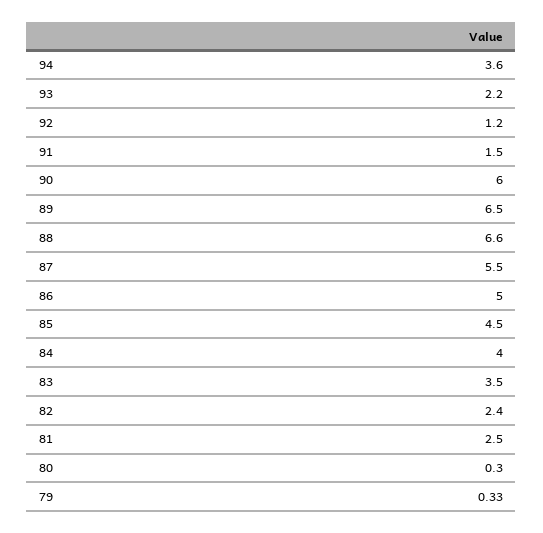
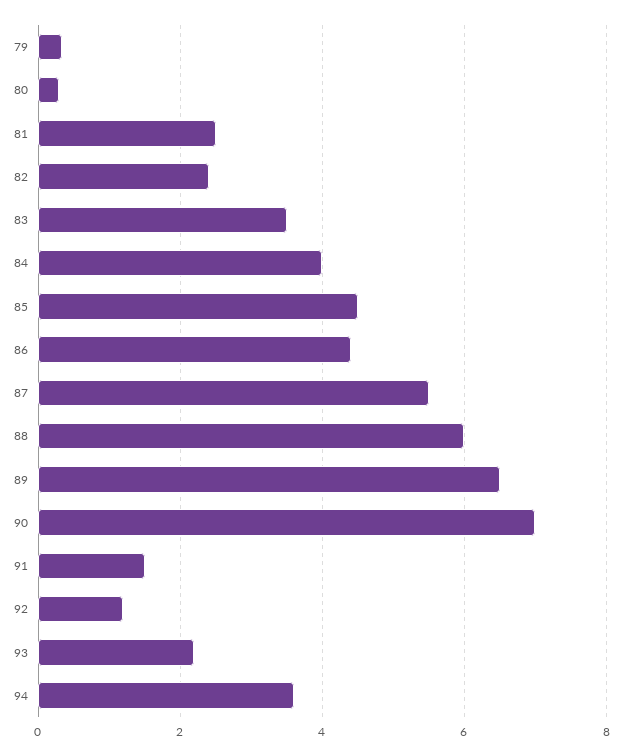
  {
    "94": 3.6,
    "93": 2.2,
    "92": 1.2,
    "91": 1.5,
-   "90": 6,
+   "90": 7,
    "89": 6.5,
-   "88": 6.6,
+   "88": 6,
    "87": 5.5,
-   "86": 5,
+   "86": 4.4,
    "85": 4.5,
    "84": 4,
    "83": 3.5,
    "82": 2.4,
    "81": 2.5,
    "80": 0.3,
    "79": 0.33
  }

